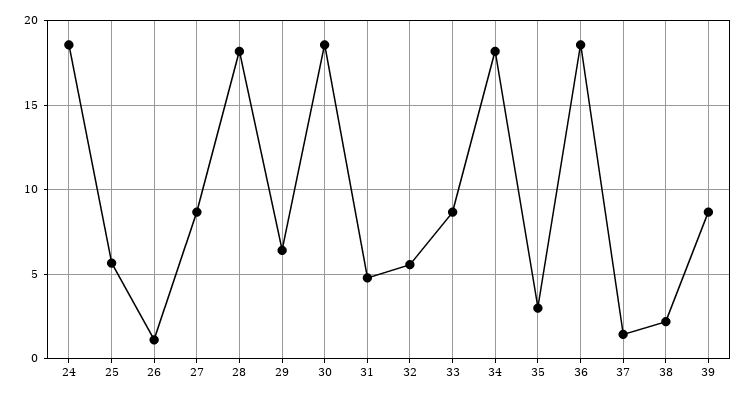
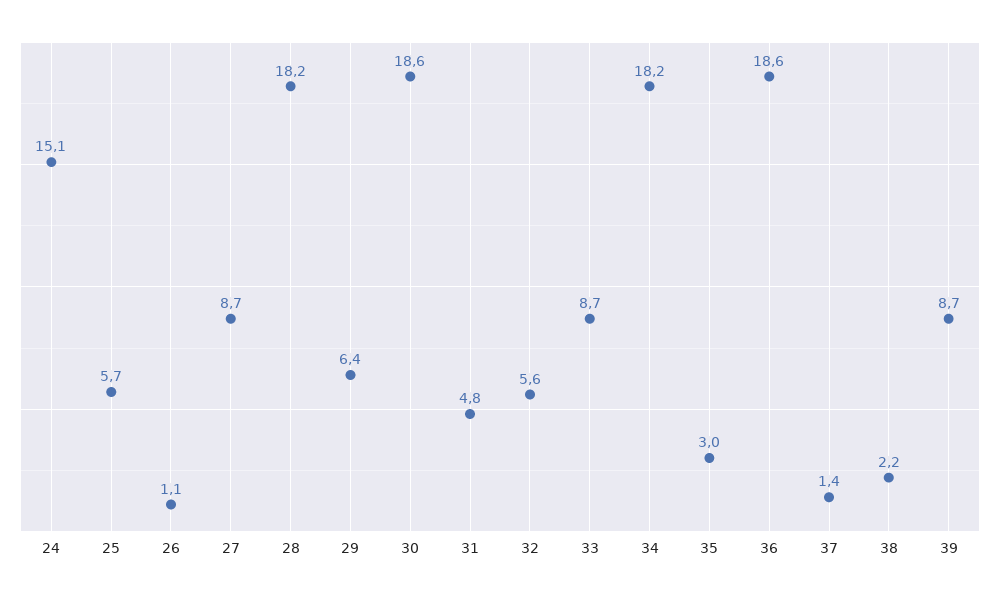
  {
-   "24": 18.5,
+   "24": 15.1,
    "25": 5.7,
    "26": 1.1,
    "27": 8.7,
    "28": 18.2,
    "29": 6.4,
    "30": 18.6,
    "31": 4.8,
    "32": 5.6,
    "33": 8.7,
    "34": 18.2,
    "35": 3,
    "36": 18.6,
    "37": 1.4,
    "38": 2.2,
    "39": 8.7
  }

